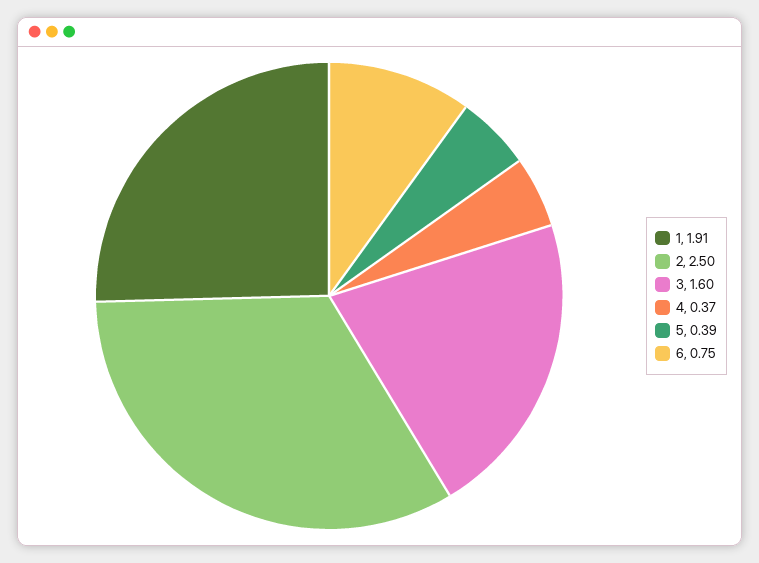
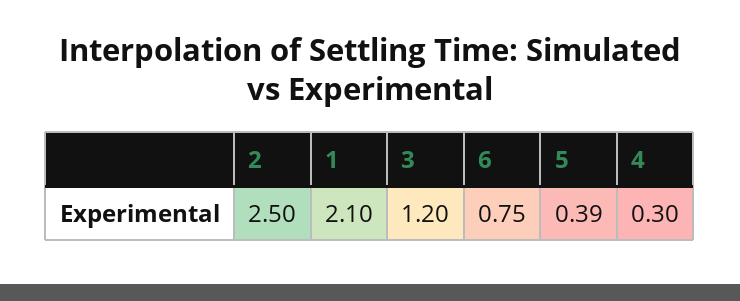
  {
-   "1": 1.91,
+   "1": 2.1,
    "2": 2.5,
-   "3": 1.6,
+   "3": 1.2,
-   "4": 0.37,
+   "4": 0.3,
    "5": 0.39,
    "6": 0.75
  }

